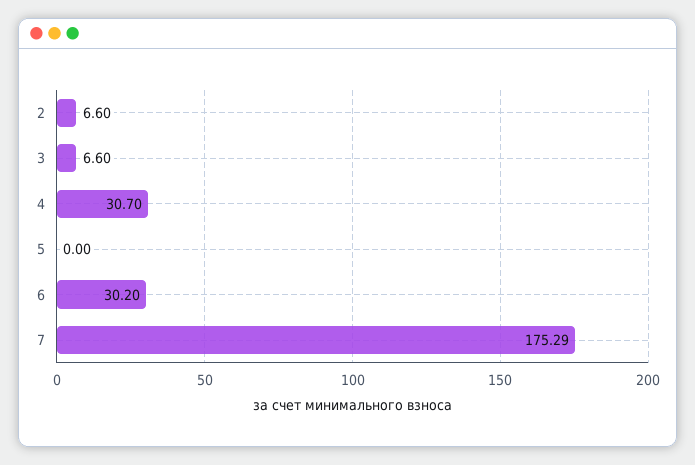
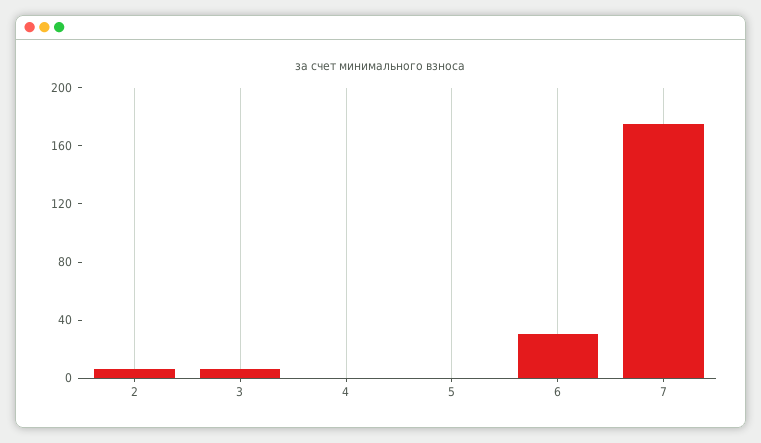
  {
    "2": 6.6,
    "3": 6.6,
-   "4": 30.7,
+   "4": 0,
    "5": 0,
    "6": 30.2,
    "7": 175.29
  }

